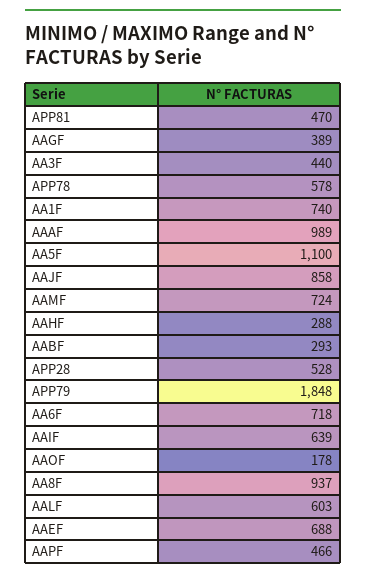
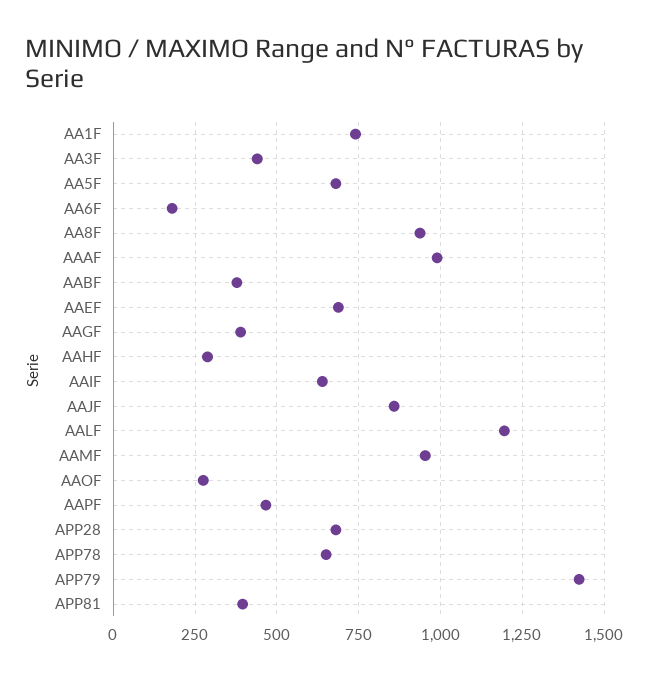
  {
-   "APP81": 470,
+   "APP81": 400,
    "AAGF": 389,
    "AA3F": 440,
-   "APP78": 578,
+   "APP78": 650,
    "AA1F": 740,
    "AAAF": 989,
-   "AA5F": 1100,
+   "AA5F": 675,
    "AAJF": 858,
-   "AAMF": 724,
+   "AAMF": 950,
    "AAHF": 288,
-   "AABF": 293,
+   "AABF": 375,
-   "APP28": 528,
+   "APP28": 675,
-   "APP79": 1848,
+   "APP79": 1425,
-   "AA6F": 718,
+   "AA6F": 175,
    "AAIF": 639,
-   "AAOF": 178,
+   "AAOF": 275,
    "AA8F": 937,
-   "AALF": 603,
+   "AALF": 1200,
    "AAEF": 688,
    "AAPF": 466
  }

